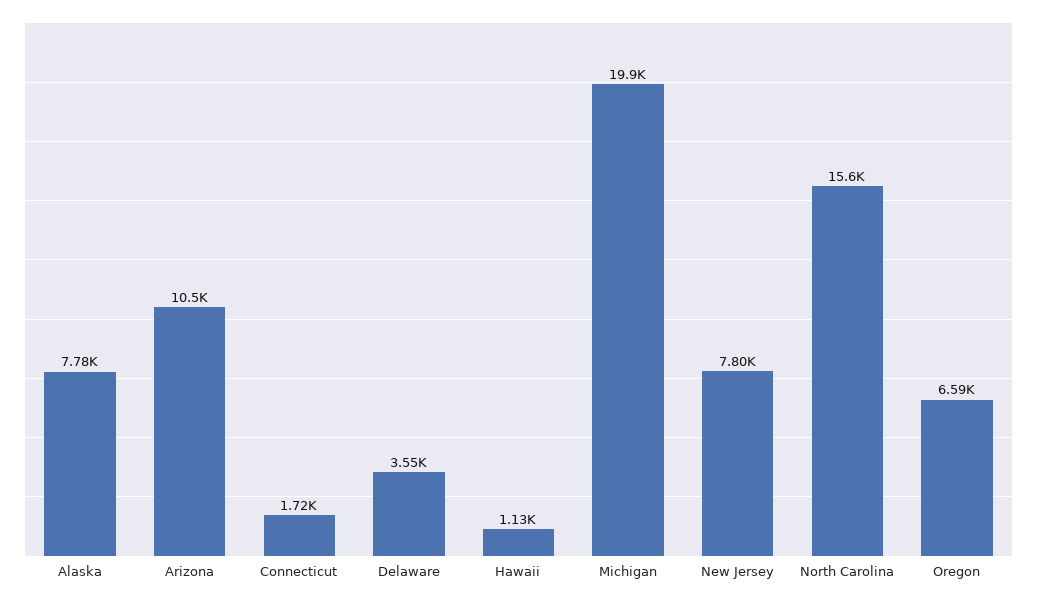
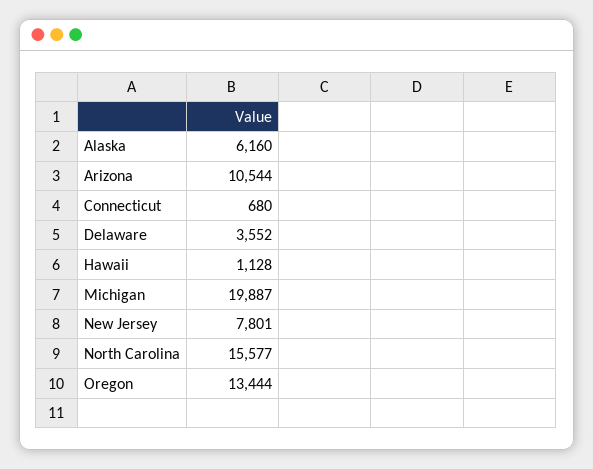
  {
-   "Alaska": 7780,
+   "Alaska": 6160,
    "Arizona": 10544,
-   "Connecticut": 1720,
+   "Connecticut": 680,
    "Delaware": 3552,
    "Hawaii": 1128,
    "Michigan": 19887,
    "New Jersey": 7801,
    "North Carolina": 15577,
-   "Oregon": 6590
+   "Oregon": 13444
  }

